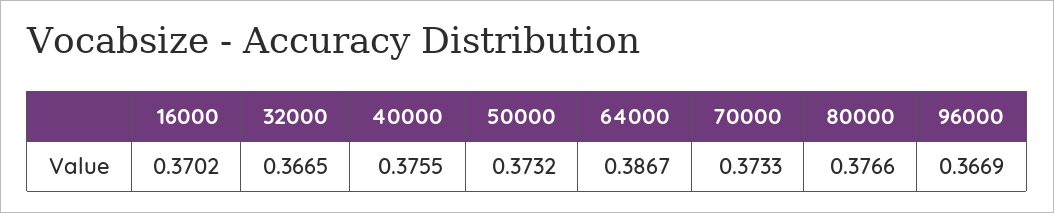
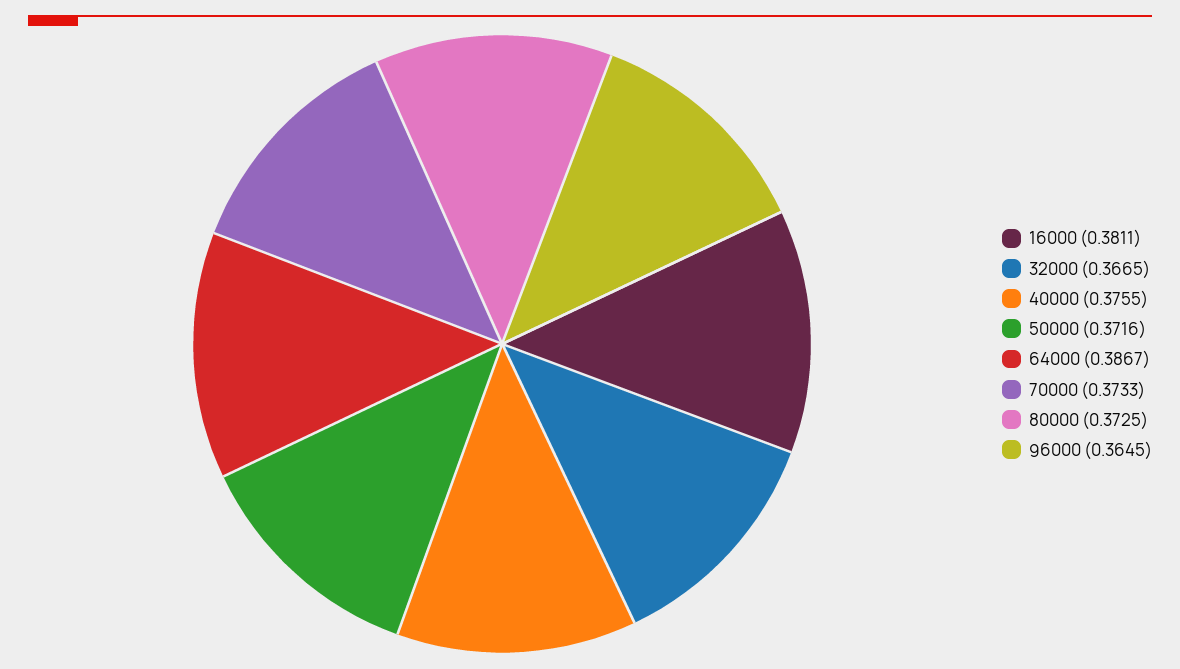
  {
-   "16000": 0.3702,
+   "16000": 0.3811,
    "32000": 0.3665,
    "40000": 0.3755,
-   "50000": 0.3732,
+   "50000": 0.3716,
    "64000": 0.3867,
    "70000": 0.3733,
-   "80000": 0.3766,
+   "80000": 0.3725,
-   "96000": 0.3669
+   "96000": 0.3645
  }

